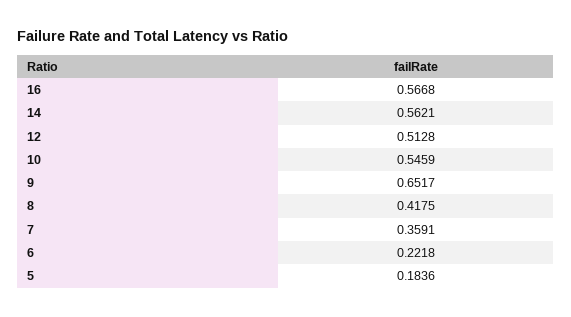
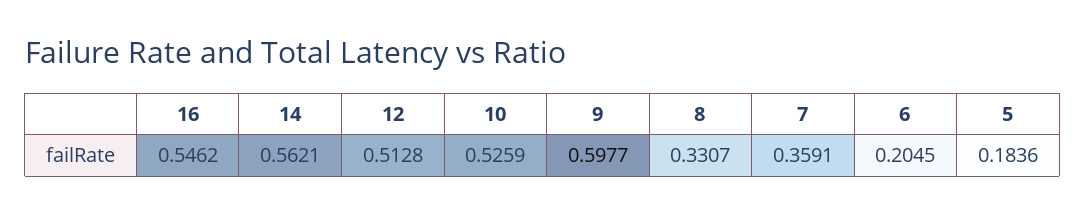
  {
-   "16": 0.5668,
+   "16": 0.5462,
    "14": 0.5621,
    "12": 0.5128,
-   "10": 0.5459,
+   "10": 0.5259,
-   "9": 0.6517,
+   "9": 0.5977,
-   "8": 0.4175,
+   "8": 0.3307,
    "7": 0.3591,
-   "6": 0.2218,
+   "6": 0.2045,
    "5": 0.1836
  }

